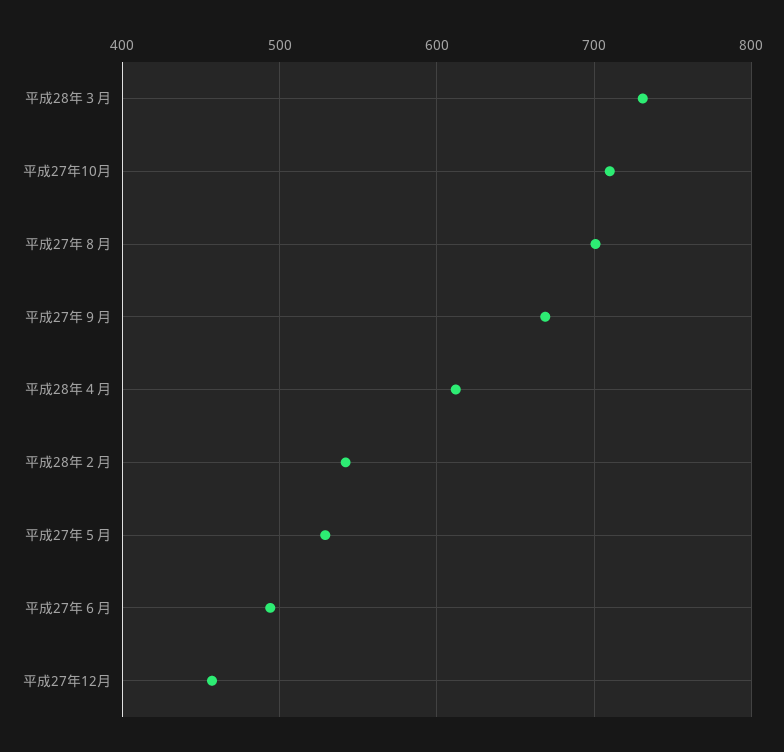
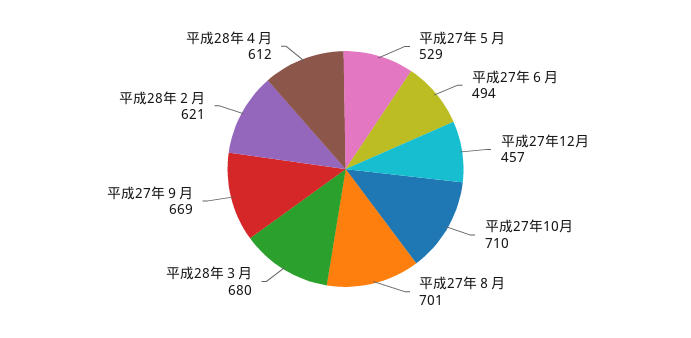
  {
-   "平成28年３月": 730,
+   "平成28年３月": 680,
    "平成27年10月": 710,
    "平成27年８月": 701,
    "平成27年９月": 669,
    "平成28年４月": 612,
-   "平成28年２月": 540,
+   "平成28年２月": 621,
    "平成27年５月": 529,
    "平成27年６月": 494,
    "平成27年12月": 457
  }

